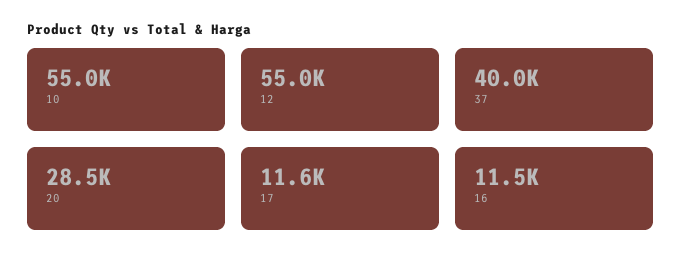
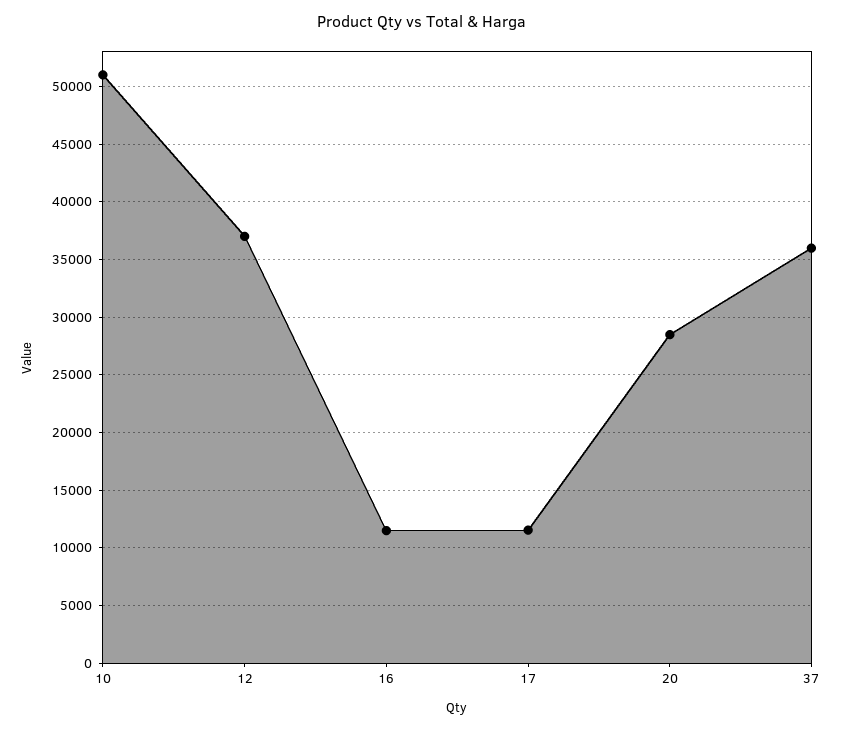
  {
-   "10": 55000,
+   "10": 51000,
-   "12": 55000,
+   "12": 37000,
-   "37": 40000,
+   "37": 36000,
    "20": 28500,
    "17": 11600,
    "16": 11500
  }

